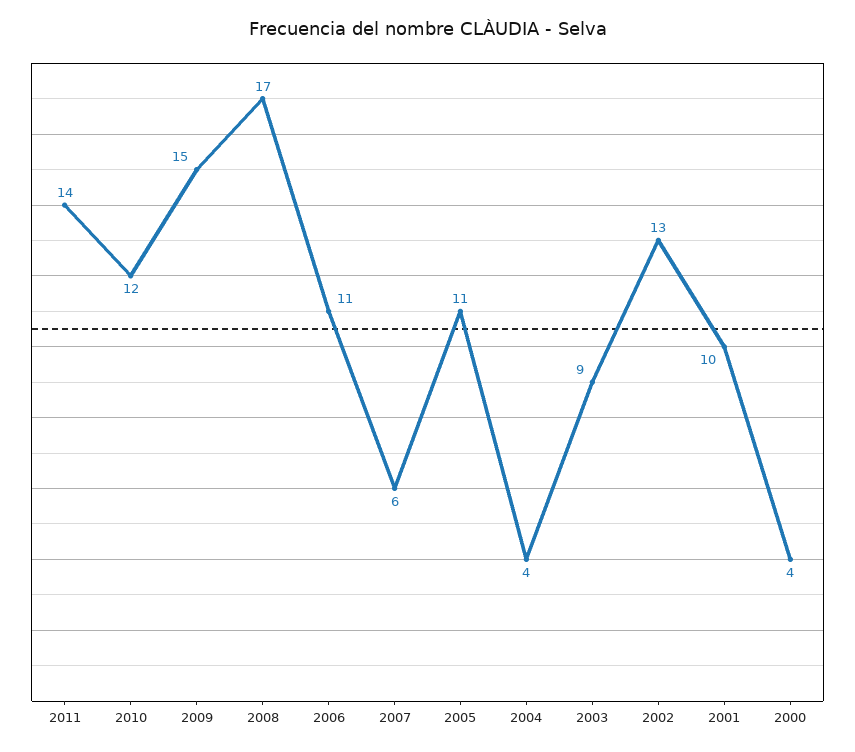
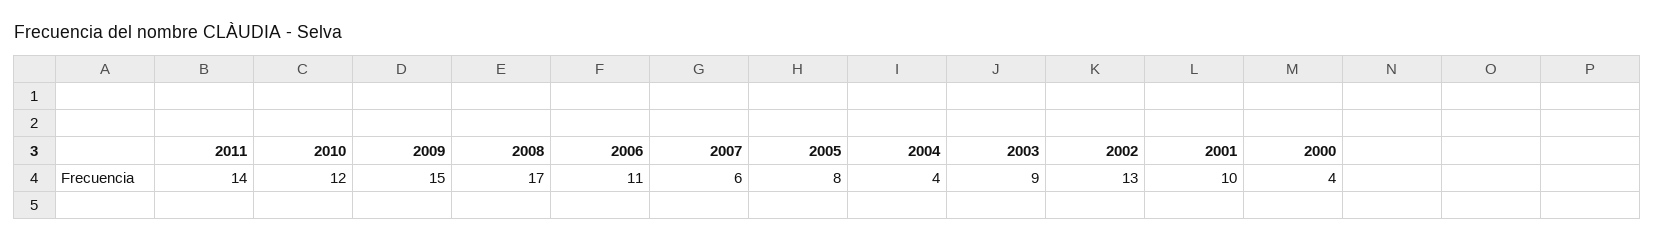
  {
    "2011": 14,
    "2010": 12,
    "2009": 15,
    "2008": 17,
    "2006": 11,
    "2007": 6,
-   "2005": 11,
+   "2005": 8,
    "2004": 4,
    "2003": 9,
    "2002": 13,
    "2001": 10,
    "2000": 4
  }

